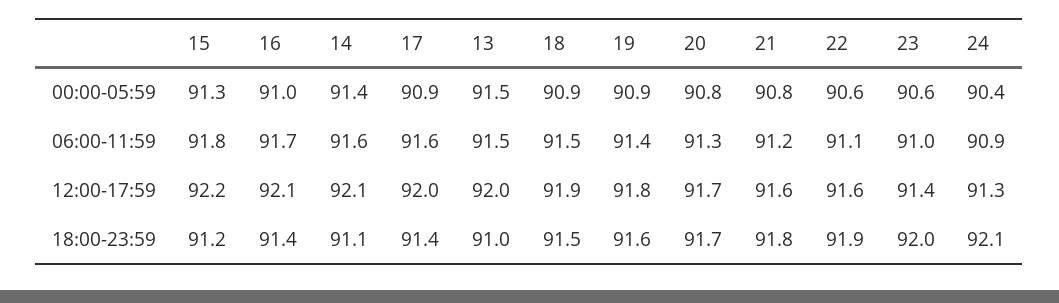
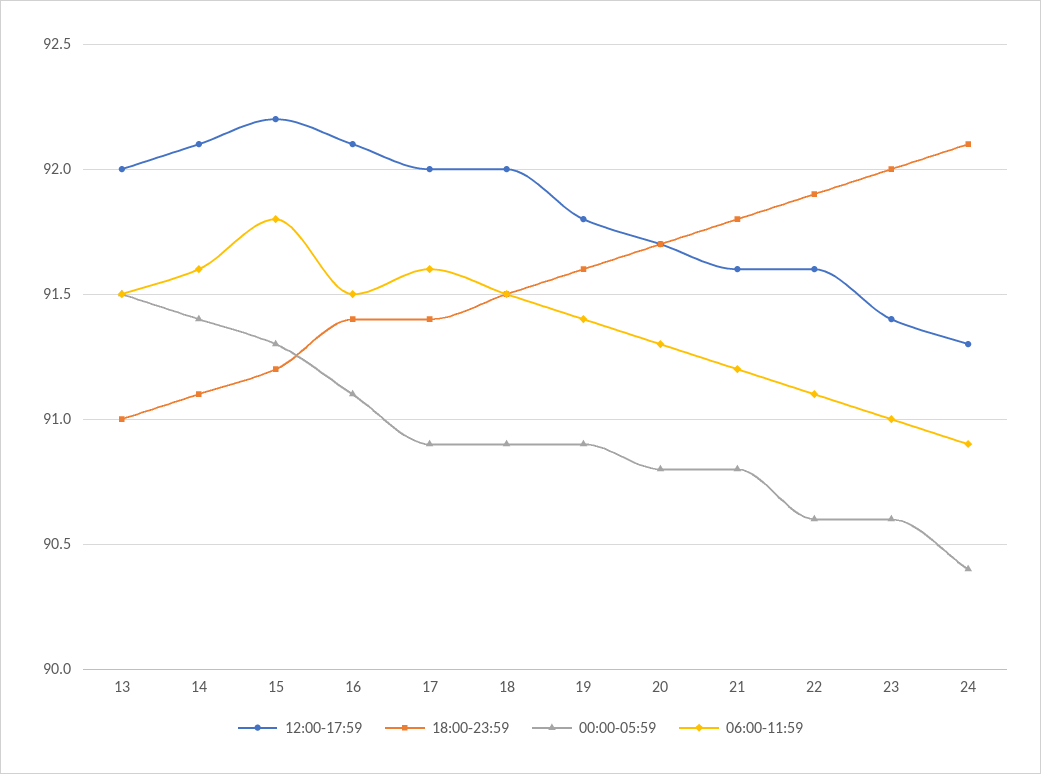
  {
    "00:00-05:59": {
      "15": 91.3,
-     "16": 91,
+     "16": 91.1,
      "14": 91.4,
      "17": 90.9,
      "13": 91.5,
      "18": 90.9,
      "19": 90.9,
      "20": 90.8,
      "21": 90.8,
      "22": 90.6,
      "23": 90.6,
      "24": 90.4
    },
    "06:00-11:59": {
      "15": 91.8,
-     "16": 91.7,
+     "16": 91.5,
      "14": 91.6,
      "17": 91.6,
      "13": 91.5,
      "18": 91.5,
      "19": 91.4,
      "20": 91.3,
      "21": 91.2,
      "22": 91.1,
      "23": 91,
      "24": 90.9
    },
    "12:00-17:59": {
      "15": 92.2,
      "16": 92.1,
      "14": 92.1,
      "17": 92,
      "13": 92,
-     "18": 91.9,
+     "18": 92,
      "19": 91.8,
      "20": 91.7,
      "21": 91.6,
      "22": 91.6,
      "23": 91.4,
      "24": 91.3
    },
    "18:00-23:59": {
      "15": 91.2,
      "16": 91.4,
      "14": 91.1,
      "17": 91.4,
      "13": 91,
      "18": 91.5,
      "19": 91.6,
      "20": 91.7,
      "21": 91.8,
      "22": 91.9,
      "23": 92,
      "24": 92.1
    }
  }

